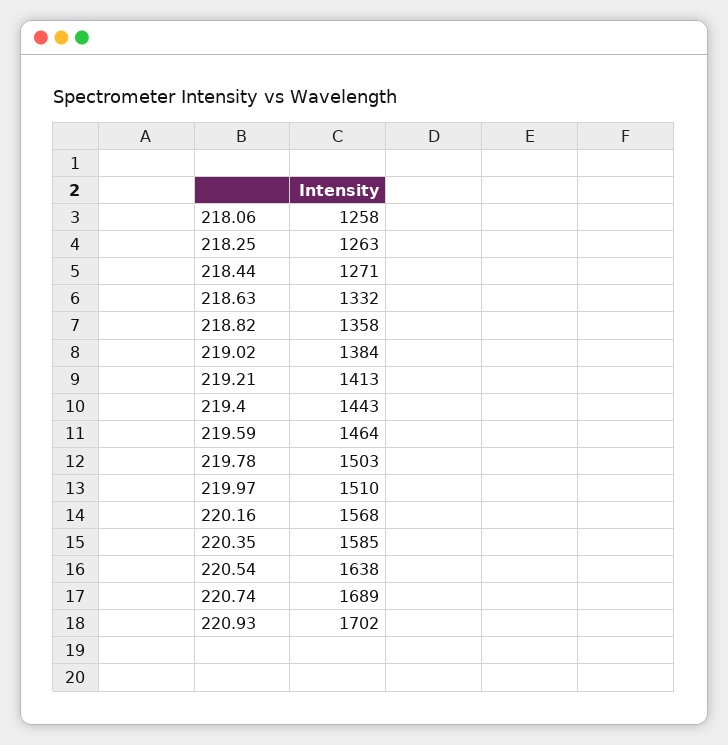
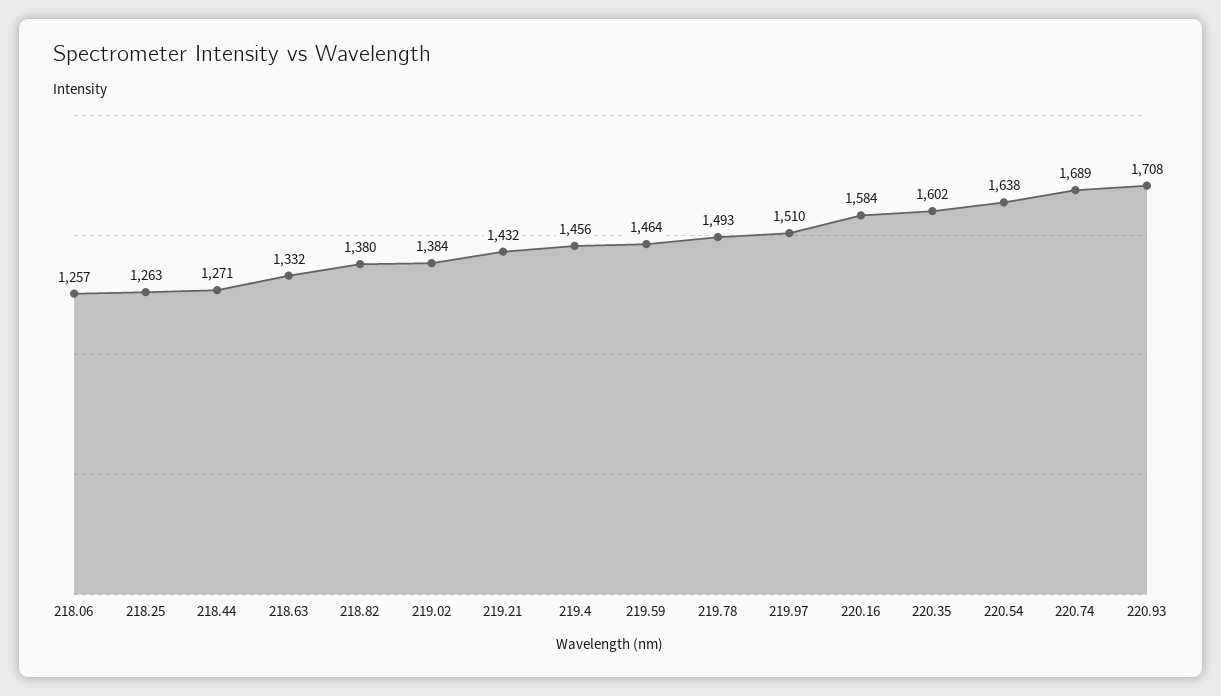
  {
-   "218.06": 1258,
+   "218.06": 1257,
    "218.25": 1263,
    "218.44": 1271,
    "218.63": 1332,
-   "218.82": 1358,
+   "218.82": 1380,
    "219.02": 1384,
-   "219.21": 1413,
+   "219.21": 1432,
-   "219.4": 1443,
+   "219.4": 1456,
    "219.59": 1464,
-   "219.78": 1503,
+   "219.78": 1493,
    "219.97": 1510,
-   "220.16": 1568,
+   "220.16": 1584,
-   "220.35": 1585,
+   "220.35": 1602,
    "220.54": 1638,
    "220.74": 1689,
-   "220.93": 1702
+   "220.93": 1708
  }

